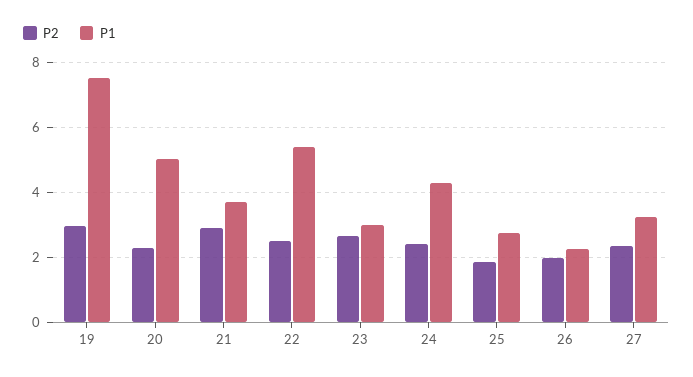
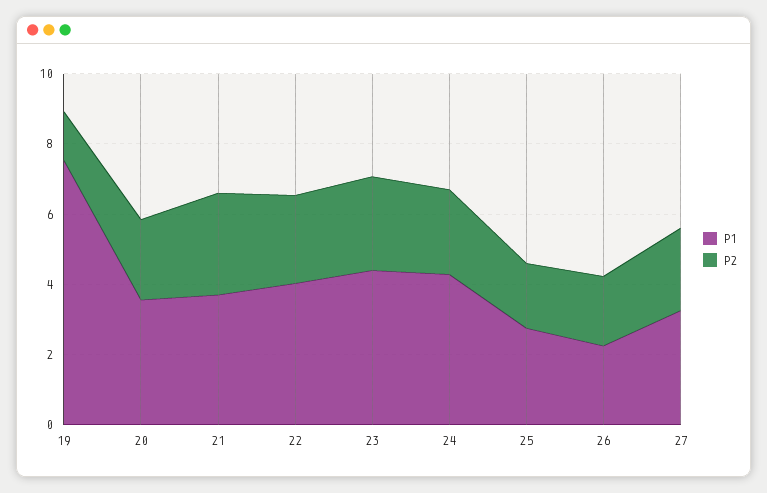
  {
    "P2": {
-     "19": 3,
+     "19": 1.5,
      "20": 2.2,
      "21": 3,
      "22": 2.6,
      "23": 2.6,
      "24": 2.4,
      "25": 1.8,
      "26": 2,
      "27": 2.4
    },
    "P1": {
      "19": 7.6,
-     "20": 5,
+     "20": 3.5,
      "21": 3.8,
-     "22": 5.4,
+     "22": 4,
-     "23": 3,
+     "23": 4.5,
      "24": 4.2,
      "25": 2.8,
      "26": 2.2,
      "27": 3.2
    }
  }

